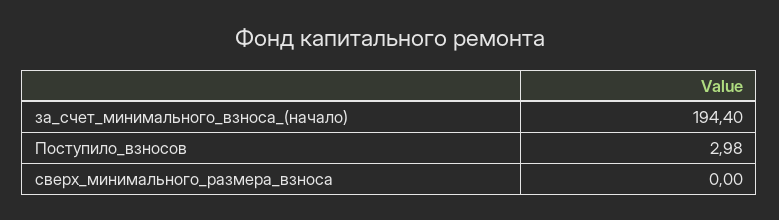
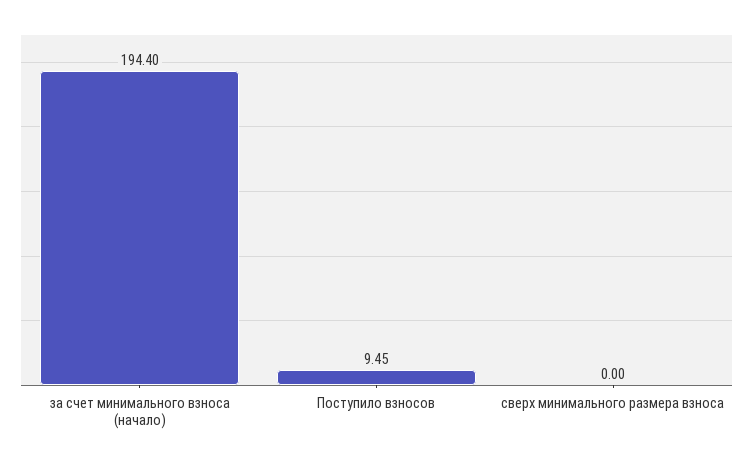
  {
    "за_счет_минимального_взноса_(начало)": 194.4,
-   "Поступило_взносов": 2.98,
+   "Поступило_взносов": 9.45,
    "сверх_минимального_размера_взноса": 0
  }

